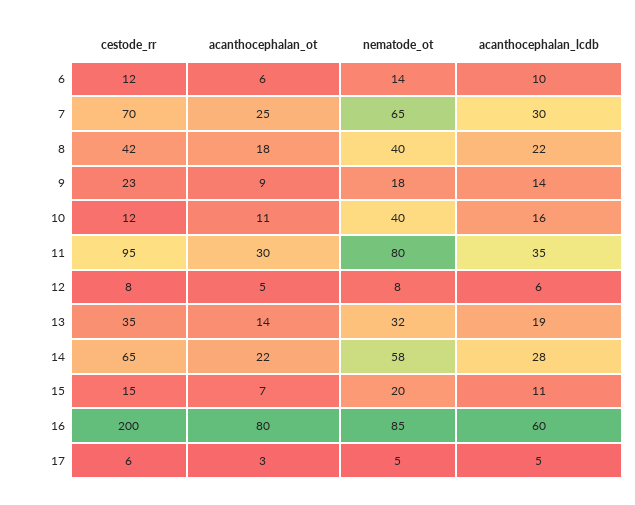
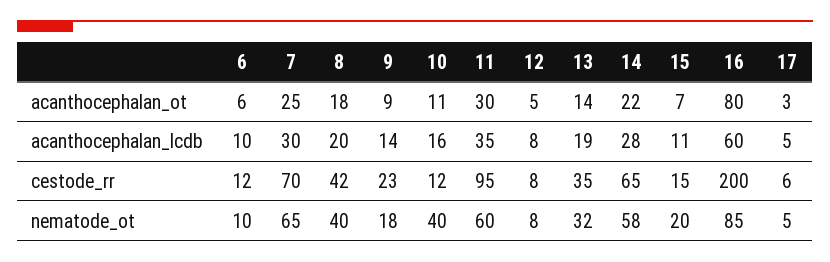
  {
    "cestode_rr": {
      "6": 12,
      "7": 70,
      "8": 42,
      "9": 23,
      "10": 12,
      "11": 95,
      "12": 8,
      "13": 35,
      "14": 65,
      "15": 15,
      "16": 200,
      "17": 6
    },
    "acanthocephalan_ot": {
      "6": 6,
      "7": 25,
      "8": 18,
      "9": 9,
      "10": 11,
      "11": 30,
      "12": 5,
      "13": 14,
      "14": 22,
      "15": 7,
      "16": 80,
      "17": 3
    },
    "nematode_ot": {
-     "6": 14,
+     "6": 10,
      "7": 65,
      "8": 40,
      "9": 18,
      "10": 40,
-     "11": 80,
+     "11": 60,
      "12": 8,
      "13": 32,
      "14": 58,
      "15": 20,
      "16": 85,
      "17": 5
    },
    "acanthocephalan_lcdb": {
      "6": 10,
      "7": 30,
-     "8": 22,
+     "8": 20,
      "9": 14,
      "10": 16,
      "11": 35,
-     "12": 6,
+     "12": 8,
      "13": 19,
      "14": 28,
      "15": 11,
      "16": 60,
      "17": 5
    }
  }

